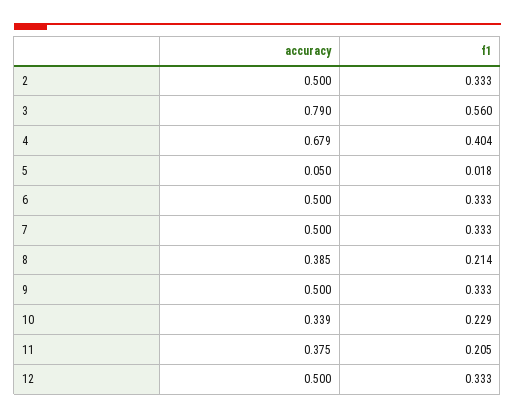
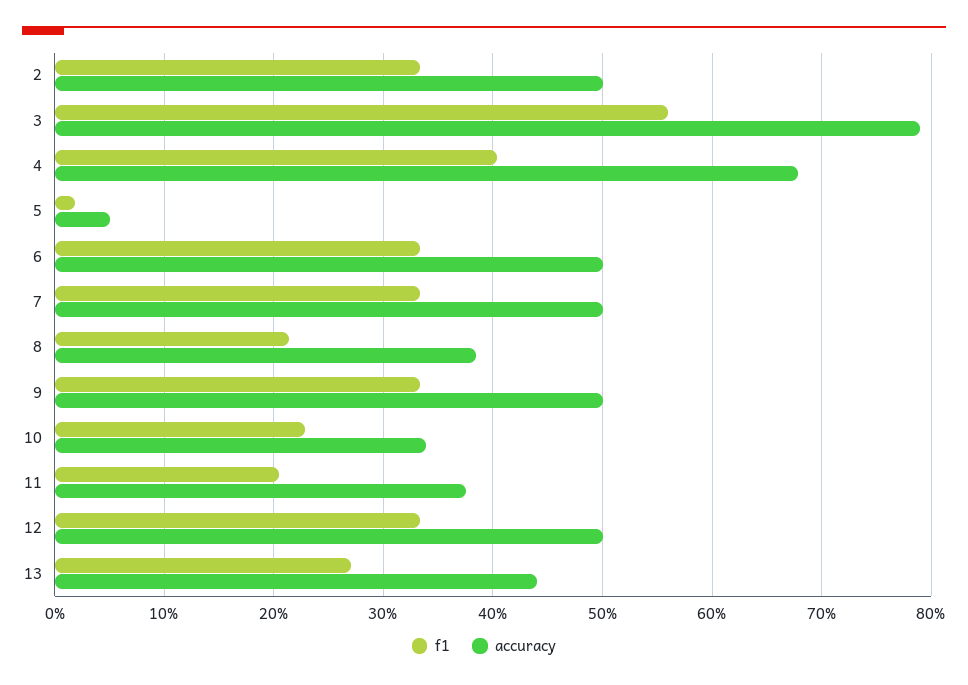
  {
    "accuracy": {
      "2": 0.5,
      "3": 0.79,
      "4": 0.679,
      "5": 0.05,
      "6": 0.5,
      "7": 0.5,
      "8": 0.385,
      "9": 0.5,
      "10": 0.339,
      "11": 0.375,
-     "12": 0.5
+     "12": 0.5,
+     "13": 0.44
    },
    "f1": {
      "2": 0.333,
      "3": 0.56,
      "4": 0.404,
      "5": 0.018,
      "6": 0.333,
      "7": 0.333,
      "8": 0.214,
      "9": 0.333,
      "10": 0.229,
      "11": 0.205,
-     "12": 0.333
+     "12": 0.333,
+     "13": 0.27
    }
  }

